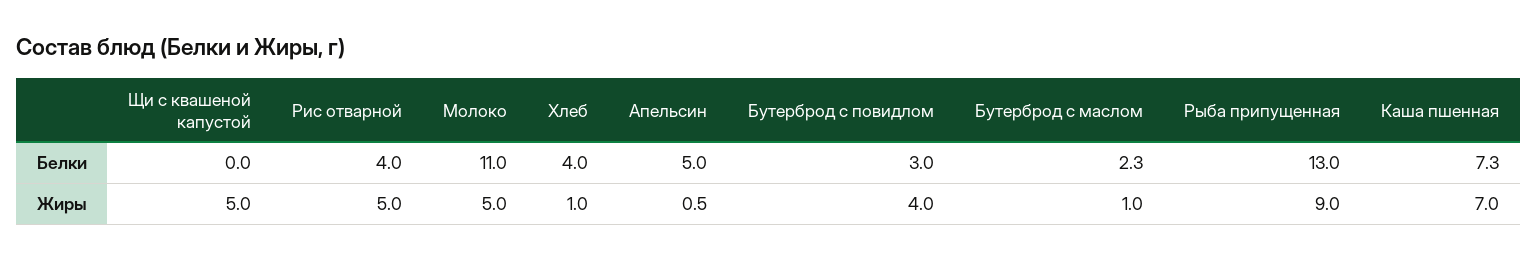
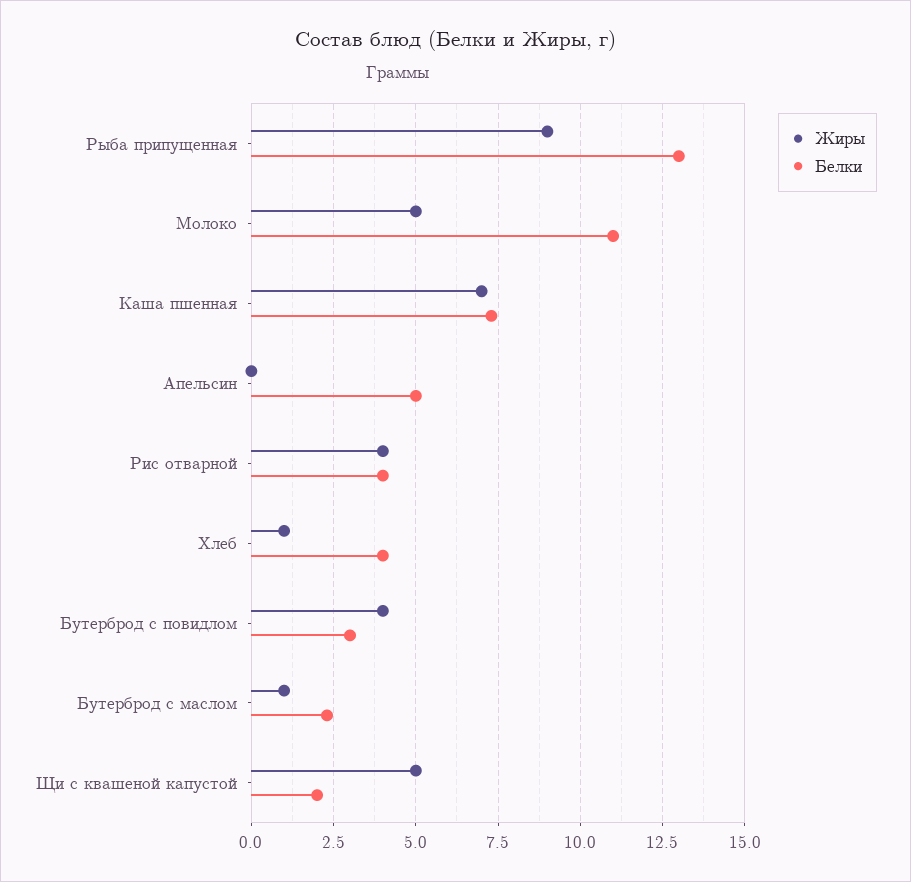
  {
    "Белки": {
-     "Щи с квашеной капустой": 0,
+     "Щи с квашеной капустой": 2,
      "Рис отварной": 4,
      "Молоко": 11,
      "Хлеб": 4,
      "Апельсин": 5,
      "Бутерброд с повидлом": 3,
      "Бутерброд с маслом": 2.3,
      "Рыба припущенная": 13,
      "Каша пшенная": 7.3
    },
    "Жиры": {
      "Щи с квашеной капустой": 5,
-     "Рис отварной": 5,
+     "Рис отварной": 4,
      "Молоко": 5,
      "Хлеб": 1,
-     "Апельсин": 0.5,
+     "Апельсин": 0,
      "Бутерброд с повидлом": 4,
      "Бутерброд с маслом": 1,
      "Рыба припущенная": 9,
      "Каша пшенная": 7
    }
  }

